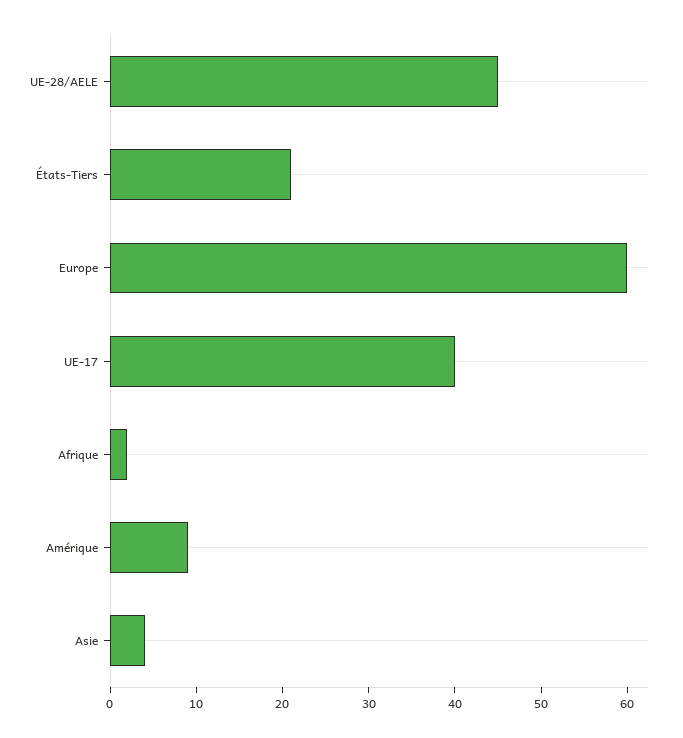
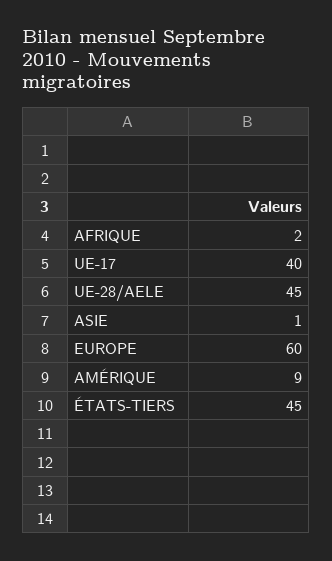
  {
    "UE-28/AELE": 45,
-   "États-Tiers": 21,
+   "États-Tiers": 45,
    "Europe": 60,
    "UE-17": 40,
    "Afrique": 2,
    "Amérique": 9,
-   "Asie": 4
+   "Asie": 1
  }

